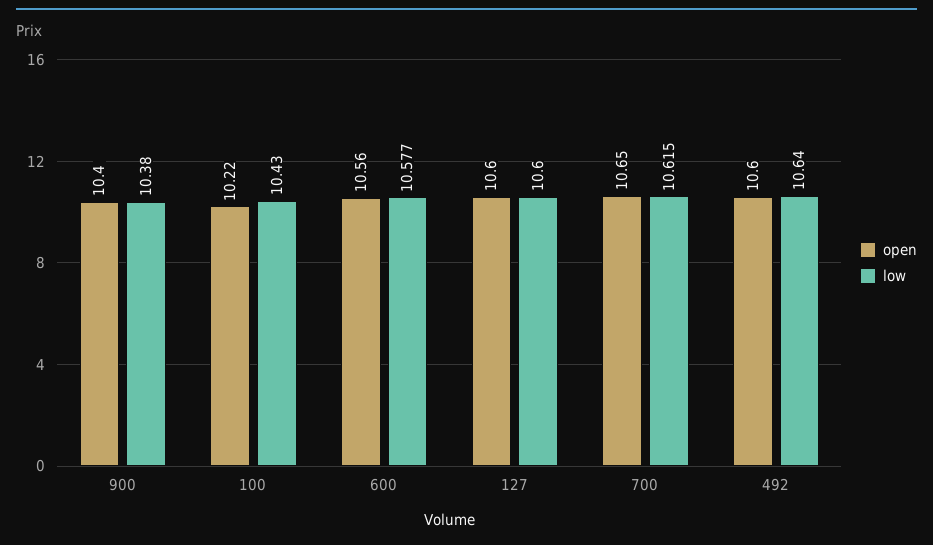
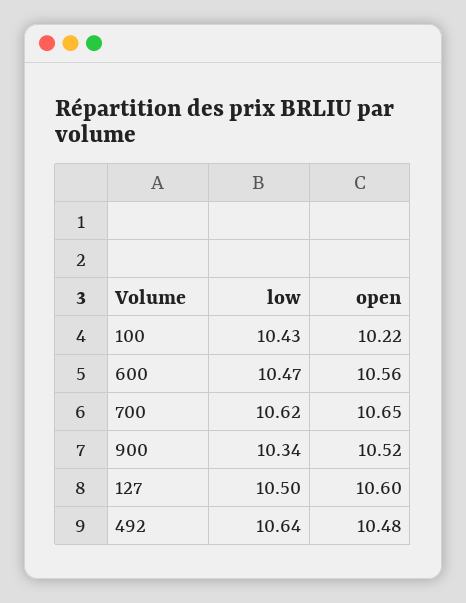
  {
    "open": {
-     "900": 10.4,
+     "900": 10.52,
      "100": 10.22,
      "600": 10.56,
      "127": 10.6,
      "700": 10.65,
-     "492": 10.6
+     "492": 10.48
    },
    "low": {
-     "900": 10.38,
+     "900": 10.34,
      "100": 10.43,
-     "600": 10.577,
+     "600": 10.47,
-     "127": 10.6,
+     "127": 10.5,
      "700": 10.615,
      "492": 10.64
    }
  }

